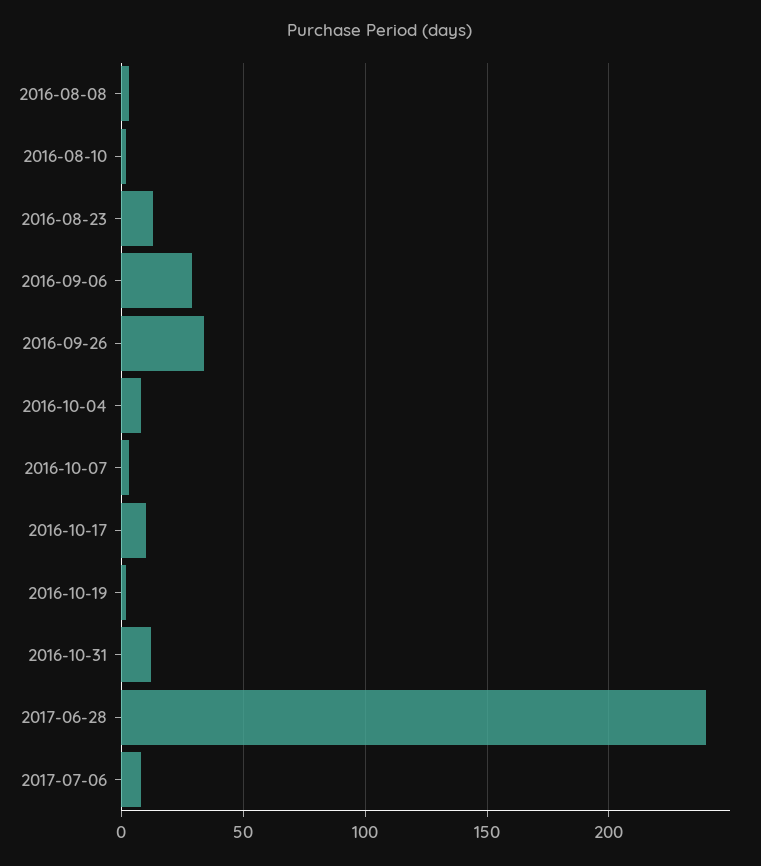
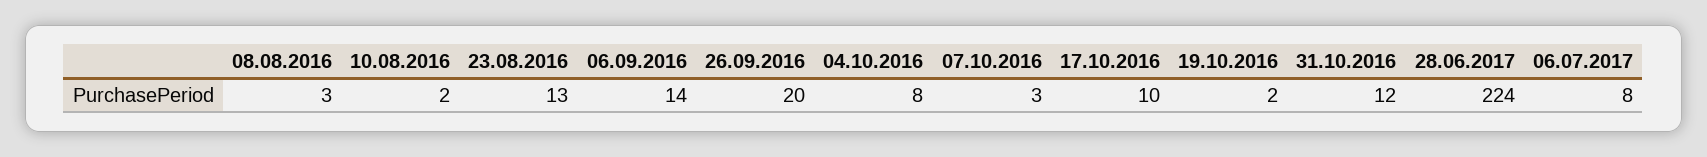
  {
    "2016-08-08": 3,
    "2016-08-10": 2,
    "2016-08-23": 13,
-   "2016-09-06": 30,
+   "2016-09-06": 14,
-   "2016-09-26": 35,
+   "2016-09-26": 20,
    "2016-10-04": 8,
    "2016-10-07": 3,
    "2016-10-17": 10,
    "2016-10-19": 2,
    "2016-10-31": 12,
-   "2017-06-28": 240,
+   "2017-06-28": 224,
    "2017-07-06": 8
  }

